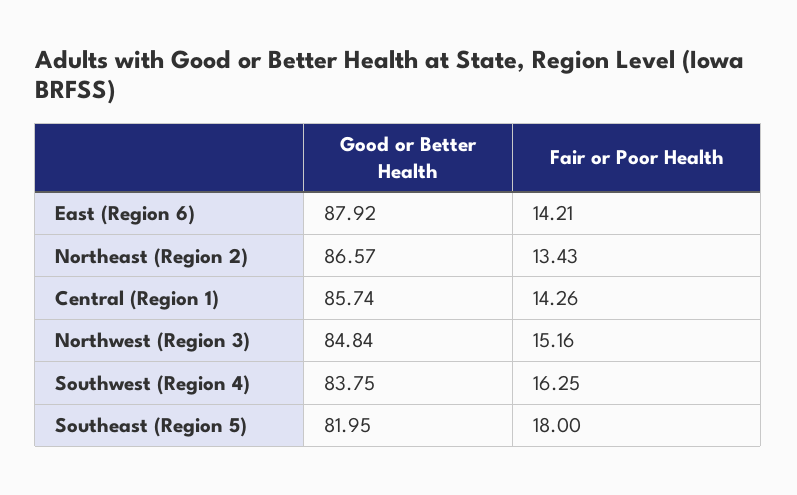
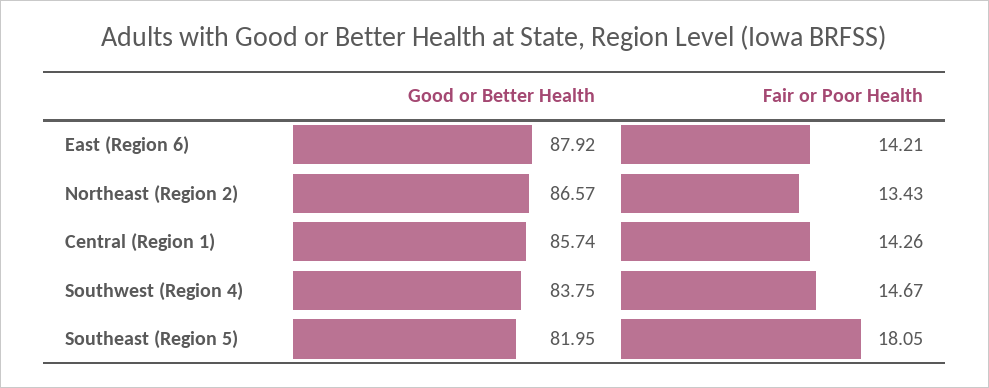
  {
    "Good or Better Health": {
      "East (Region 6)": 87.92,
      "Northeast (Region 2)": 86.57,
      "Central (Region 1)": 85.74,
-     "Northwest (Region 3)": 84.84,
      "Southwest (Region 4)": 83.75,
      "Southeast (Region 5)": 81.95
    },
    "Fair or Poor Health": {
      "East (Region 6)": 14.21,
      "Northeast (Region 2)": 13.43,
      "Central (Region 1)": 14.26,
-     "Northwest (Region 3)": 15.16,
-     "Southwest (Region 4)": 16.25,
+     "Southwest (Region 4)": 14.67,
-     "Southeast (Region 5)": 18
+     "Southeast (Region 5)": 18.05
    }
  }

